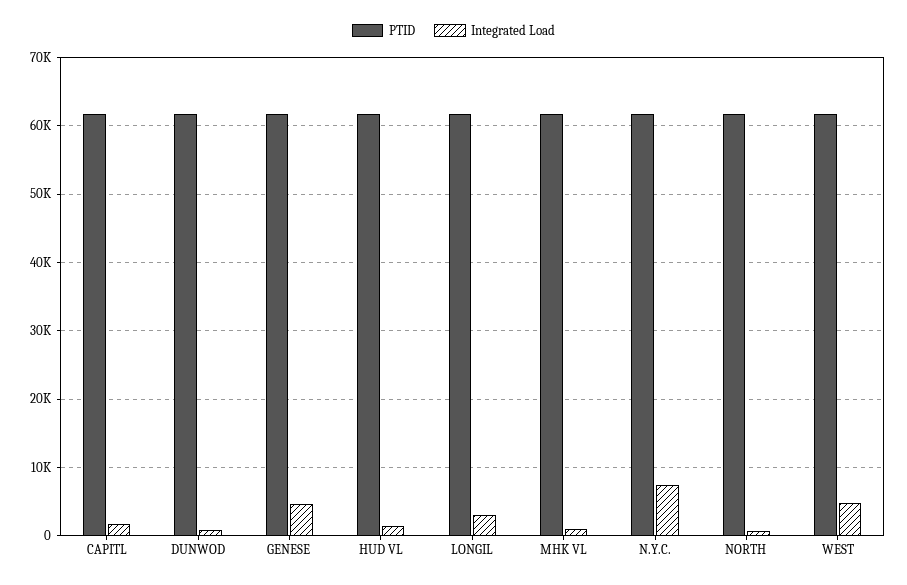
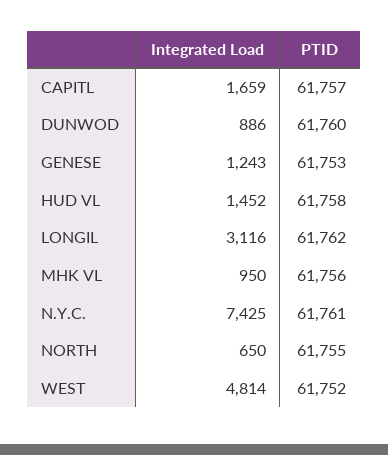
  {
    "PTID": {
      "CAPITL": 61757,
      "DUNWOD": 61760,
      "GENESE": 61753,
      "HUD VL": 61758,
      "LONGIL": 61762,
      "MHK VL": 61756,
      "N.Y.C.": 61761,
      "NORTH": 61755,
      "WEST": 61752
    },
    "Integrated Load": {
      "CAPITL": 1659,
      "DUNWOD": 886,
-     "GENESE": 5000,
+     "GENESE": 1243,
      "HUD VL": 1452,
      "LONGIL": 3116,
      "MHK VL": 950,
      "N.Y.C.": 7425,
      "NORTH": 650,
      "WEST": 4814
    }
  }

